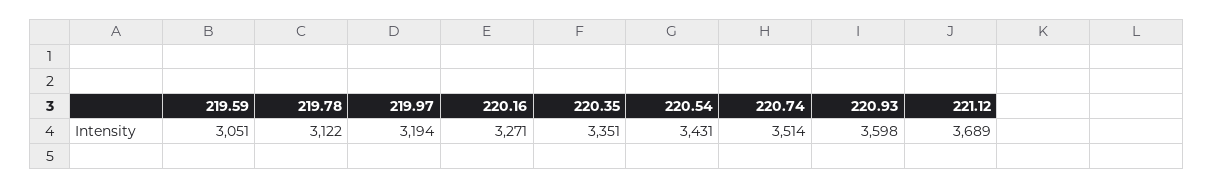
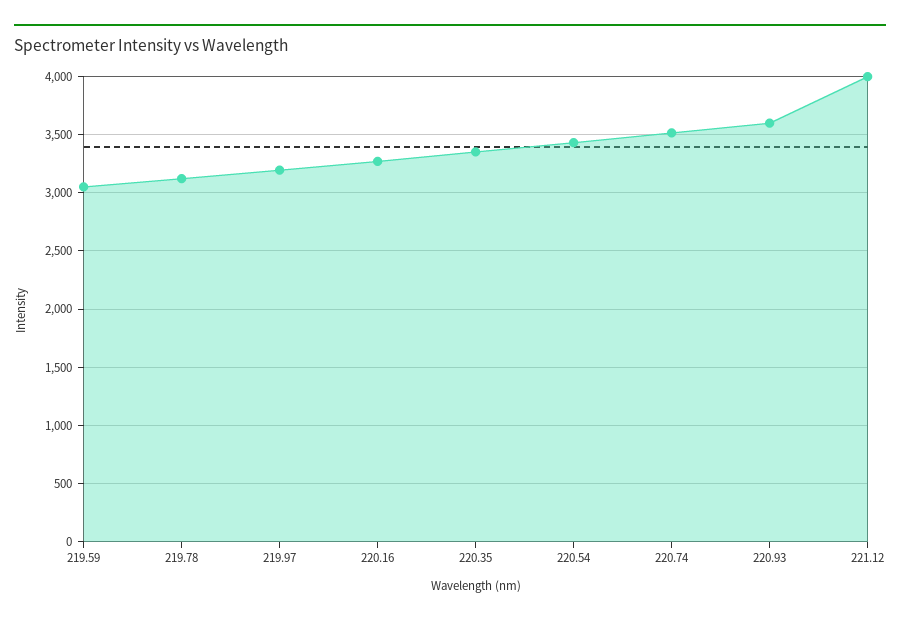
  {
    "219.59": 3051,
    "219.78": 3122,
    "219.97": 3194,
    "220.16": 3271,
    "220.35": 3351,
    "220.54": 3431,
    "220.74": 3514,
    "220.93": 3598,
-   "221.12": 3689
+   "221.12": 4000
  }

